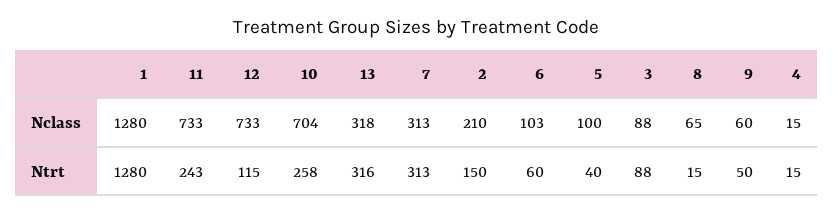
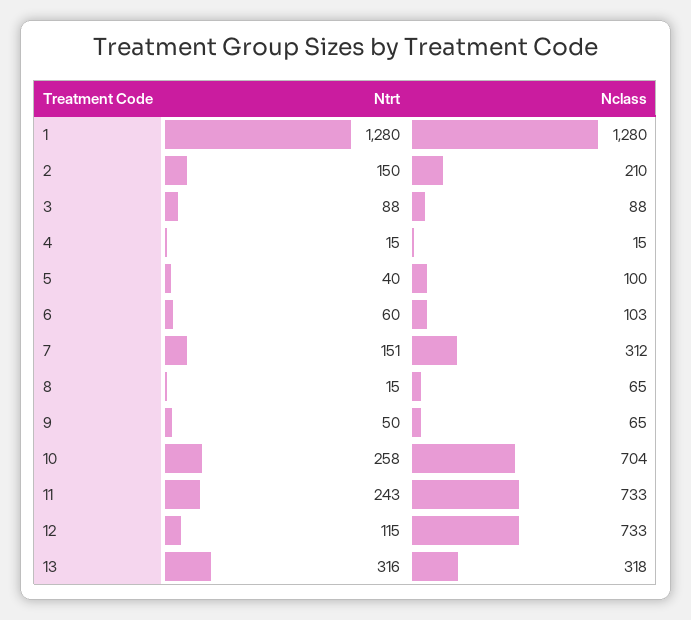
  {
    "1": {
      "Nclass": 1280,
      "Ntrt": 1280
    },
    "11": {
      "Nclass": 733,
      "Ntrt": 243
    },
    "12": {
      "Nclass": 733,
      "Ntrt": 115
    },
    "10": {
      "Nclass": 704,
      "Ntrt": 258
    },
    "13": {
      "Nclass": 318,
      "Ntrt": 316
    },
    "7": {
-     "Nclass": 313,
+     "Nclass": 312,
-     "Ntrt": 313
+     "Ntrt": 151
    },
    "2": {
      "Nclass": 210,
      "Ntrt": 150
    },
    "6": {
      "Nclass": 103,
      "Ntrt": 60
    },
    "5": {
      "Nclass": 100,
      "Ntrt": 40
    },
    "3": {
      "Nclass": 88,
      "Ntrt": 88
    },
    "8": {
      "Nclass": 65,
      "Ntrt": 15
    },
    "9": {
-     "Nclass": 60,
+     "Nclass": 65,
      "Ntrt": 50
    },
    "4": {
      "Nclass": 15,
      "Ntrt": 15
    }
  }

